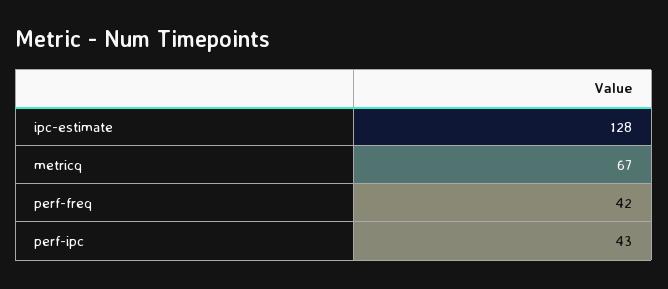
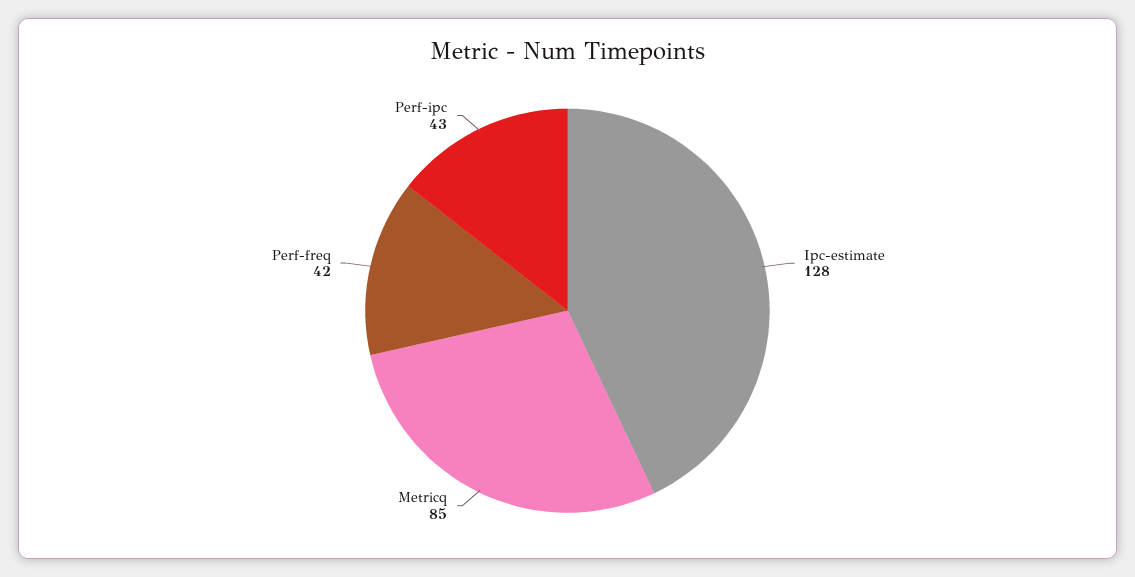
  {
    "ipc-estimate": 128,
-   "metricq": 67,
+   "metricq": 85,
    "perf-freq": 42,
    "perf-ipc": 43
  }

